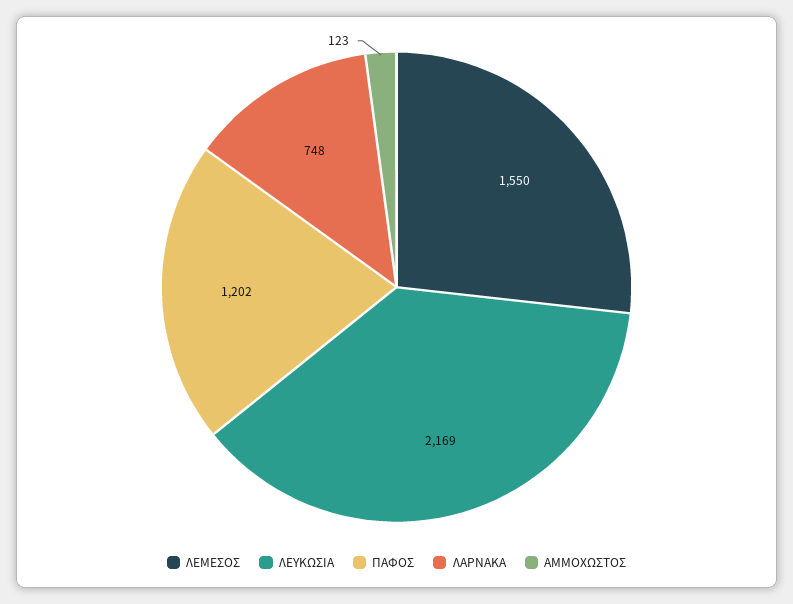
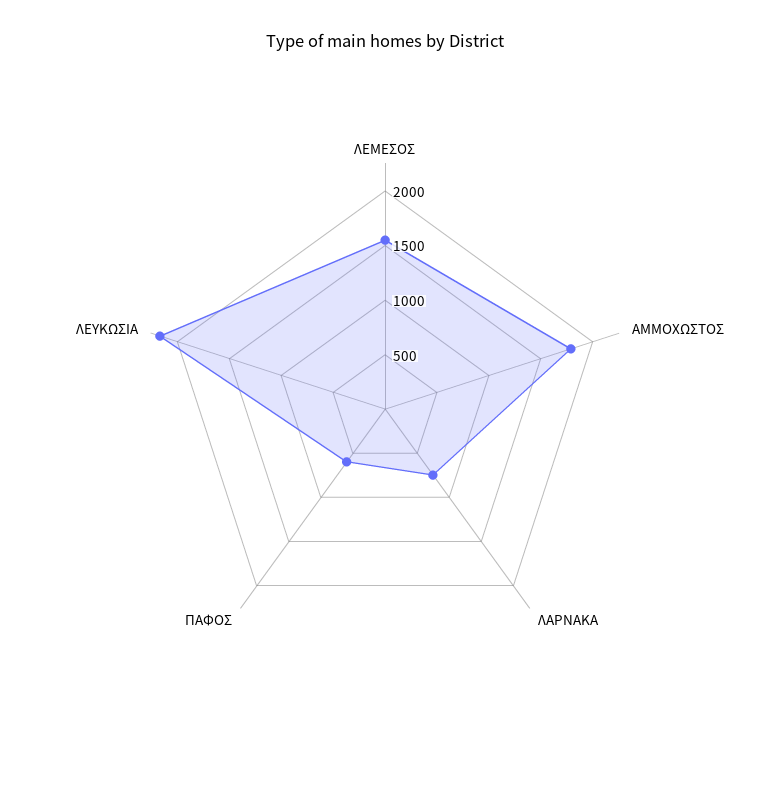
  {
    "ΛΕΜΕΣΟΣ": 1550,
    "ΛΕΥΚΩΣΙΑ": 2169,
-   "ΠΑΦΟΣ": 1202,
+   "ΠΑΦΟΣ": 600,
    "ΛΑΡΝΑΚΑ": 748,
-   "ΑΜΜΟΧΩΣΤΟΣ": 123
+   "ΑΜΜΟΧΩΣΤΟΣ": 1800
  }

